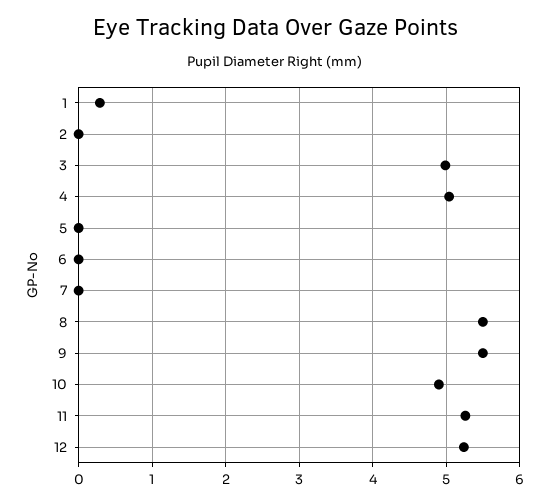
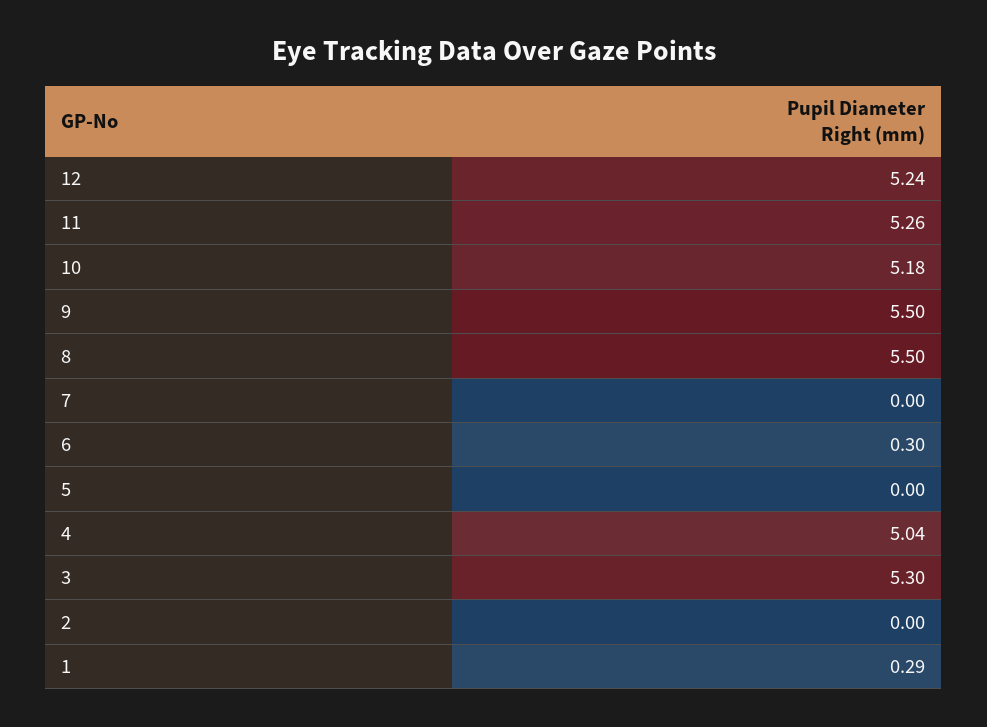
  {
    "1": 0.29,
    "2": 0,
-   "3": 5,
+   "3": 5.3,
    "4": 5.04,
    "5": 0,
-   "6": 0,
+   "6": 0.3,
    "7": 0,
    "8": 5.5,
    "9": 5.5,
-   "10": 4.9,
+   "10": 5.18,
    "11": 5.26,
    "12": 5.24
  }

